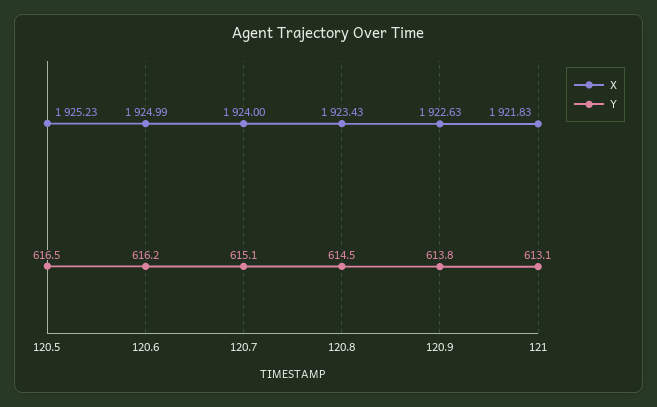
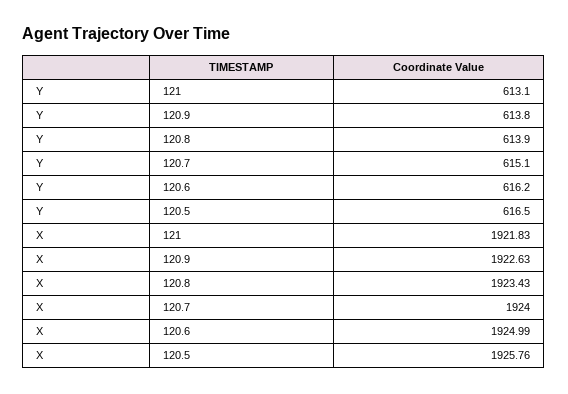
  {
    "X": {
-     "120.5": 1925.23,
+     "120.5": 1925.76,
      "120.6": 1924.99,
      "120.7": 1924,
      "120.8": 1923.43,
      "120.9": 1922.63,
      "121": 1921.83
    },
    "Y": {
      "120.5": 616.5,
      "120.6": 616.2,
      "120.7": 615.1,
-     "120.8": 614.5,
+     "120.8": 613.9,
      "120.9": 613.8,
      "121": 613.1
    }
  }

